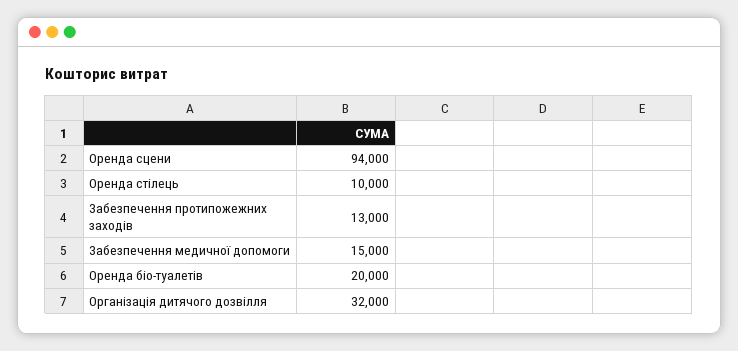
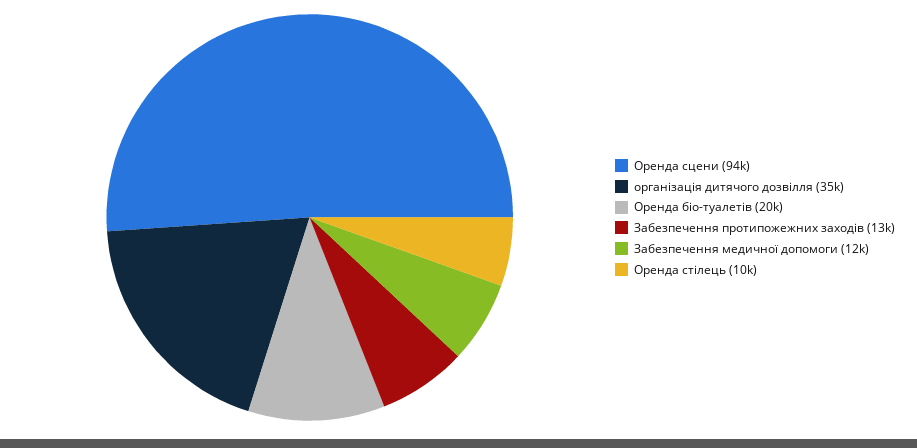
  {
    "Оренда сцени": 94000,
    "Оренда стілець": 10000,
    "Забезпечення протипожежних заходів": 13000,
-   "Забезпечення медичної допомоги": 15000,
+   "Забезпечення медичної допомоги": 12000,
    "Оренда біо-туалетів": 20000,
-   "Організація дитячого дозвілля": 32000
+   "Організація дитячого дозвілля": 35000
  }

